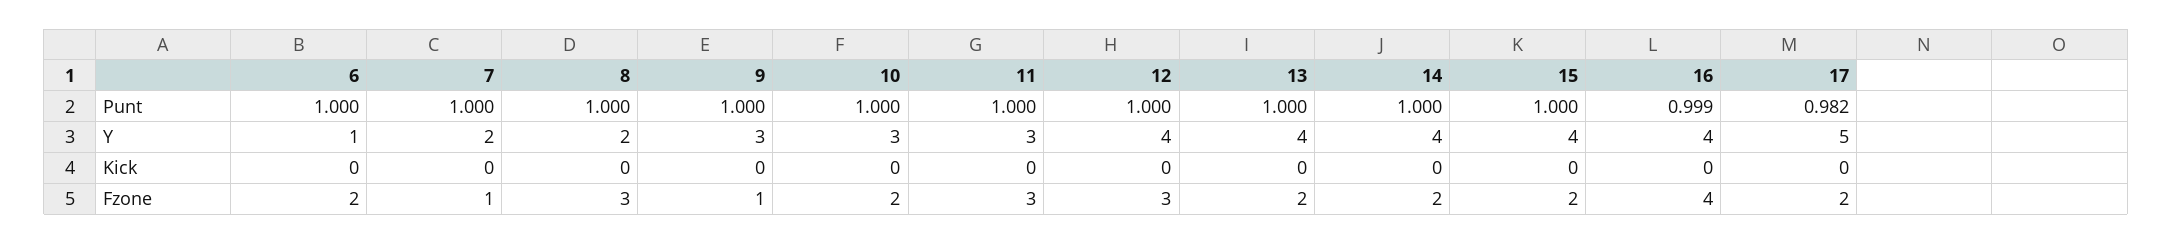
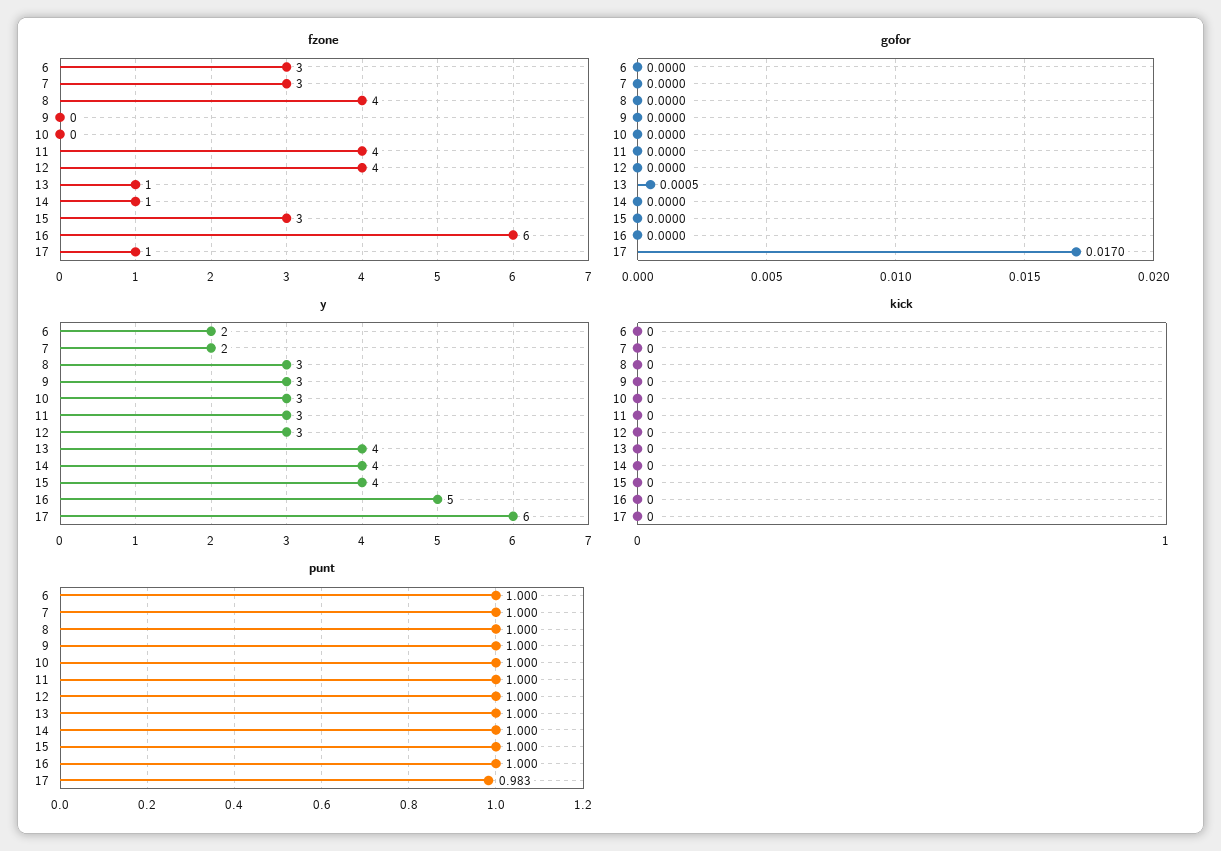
  {
    "Punt": {
      "6": 1,
      "7": 1,
      "8": 1,
      "9": 1,
      "10": 1,
      "11": 1,
      "12": 1,
      "13": 1,
      "14": 1,
      "15": 1,
-     "16": 0.999,
+     "16": 1,
-     "17": 0.982
+     "17": 0.983
    },
    "Y": {
-     "6": 1,
+     "6": 2,
      "7": 2,
-     "8": 2,
+     "8": 3,
      "9": 3,
      "10": 3,
      "11": 3,
-     "12": 4,
+     "12": 3,
      "13": 4,
      "14": 4,
      "15": 4,
-     "16": 4,
+     "16": 5,
-     "17": 5
+     "17": 6
    },
    "Kick": {
      "6": 0,
      "7": 0,
      "8": 0,
      "9": 0,
      "10": 0,
      "11": 0,
      "12": 0,
      "13": 0,
      "14": 0,
      "15": 0,
      "16": 0,
      "17": 0
    },
    "Fzone": {
-     "6": 2,
+     "6": 3,
-     "7": 1,
+     "7": 3,
-     "8": 3,
+     "8": 4,
-     "9": 1,
+     "9": 0,
-     "10": 2,
+     "10": 0,
-     "11": 3,
+     "11": 4,
-     "12": 3,
+     "12": 4,
-     "13": 2,
+     "13": 1,
-     "14": 2,
+     "14": 1,
-     "15": 2,
+     "15": 3,
-     "16": 4,
+     "16": 6,
-     "17": 2
+     "17": 1
-   }
+   },
+   "gofor": {
+     "6": 0,
+     "7": 0,
+     "8": 0,
+     "9": 0,
+     "10": 0,
+     "11": 0,
+     "12": 0,
+     "13": 0.0005,
+     "14": 0,
+     "15": 0,
+     "16": 0,
+     "17": 0.017
+   }
  }

